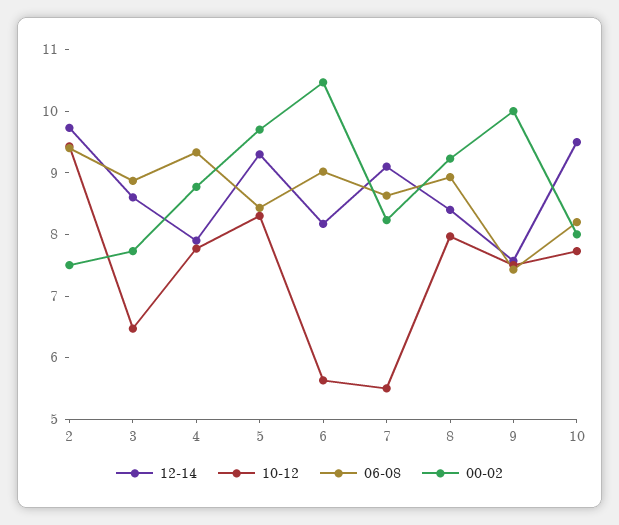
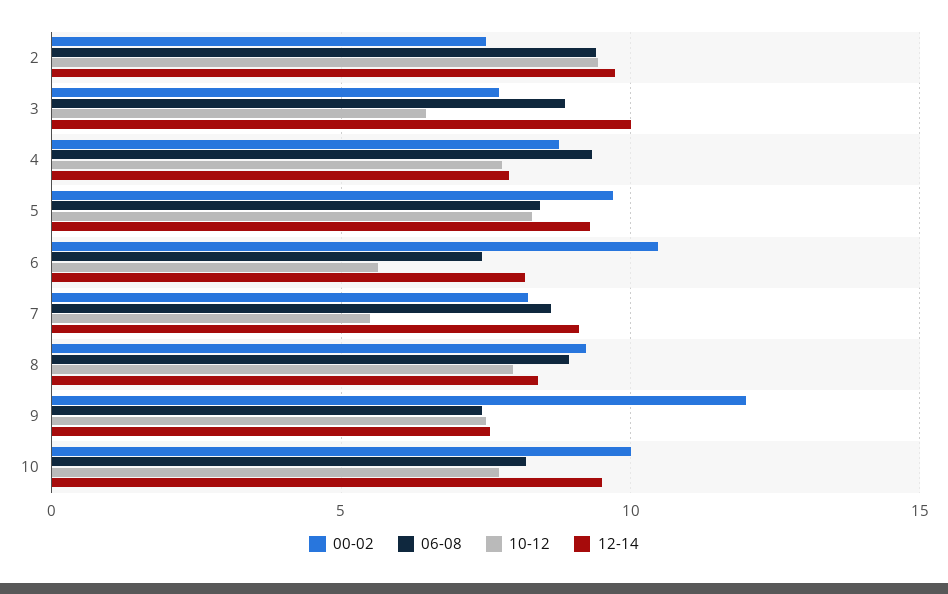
  {
    "12-14": {
      "2": 9.8,
-     "3": 8.6,
+     "3": 10,
      "4": 8,
      "5": 9.4,
      "6": 8.2,
      "7": 9.2,
      "8": 8.4,
      "9": 7.6,
      "10": 9.6
    },
    "10-12": {
      "2": 9.4,
      "3": 6.4,
      "4": 7.8,
      "5": 8.4,
      "6": 5.6,
      "7": 5.6,
      "8": 8,
      "9": 7.6,
      "10": 7.8
    },
    "06-08": {
      "2": 9.4,
      "3": 8.8,
      "4": 9.4,
      "5": 8.4,
-     "6": 9,
+     "6": 7.5,
      "7": 8.6,
      "8": 9,
      "9": 7.4,
      "10": 8.2
    },
    "00-02": {
      "2": 7.6,
      "3": 7.8,
      "4": 8.8,
      "5": 9.8,
      "6": 10.4,
      "7": 8.2,
      "8": 9.2,
-     "9": 10,
+     "9": 12,
-     "10": 8
+     "10": 10
    }
  }

